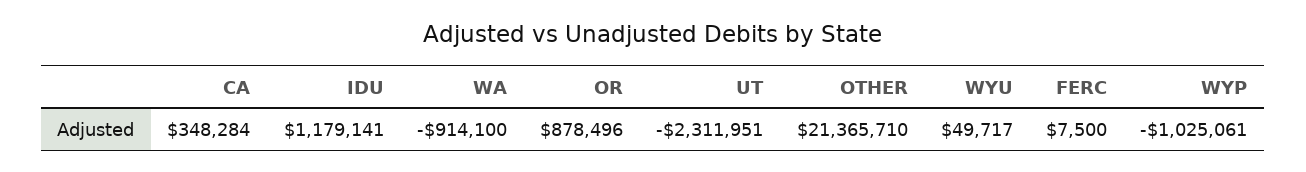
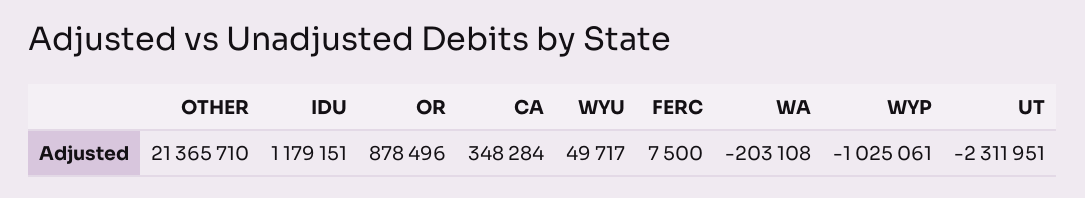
  {
    "CA": 348284,
-   "IDU": 1179141,
+   "IDU": 1179151,
-   "WA": -914100,
+   "WA": -203108,
    "OR": 878496,
    "UT": -2311951,
    "OTHER": 21365710,
    "WYU": 49717,
    "FERC": 7500,
    "WYP": -1025061
  }

